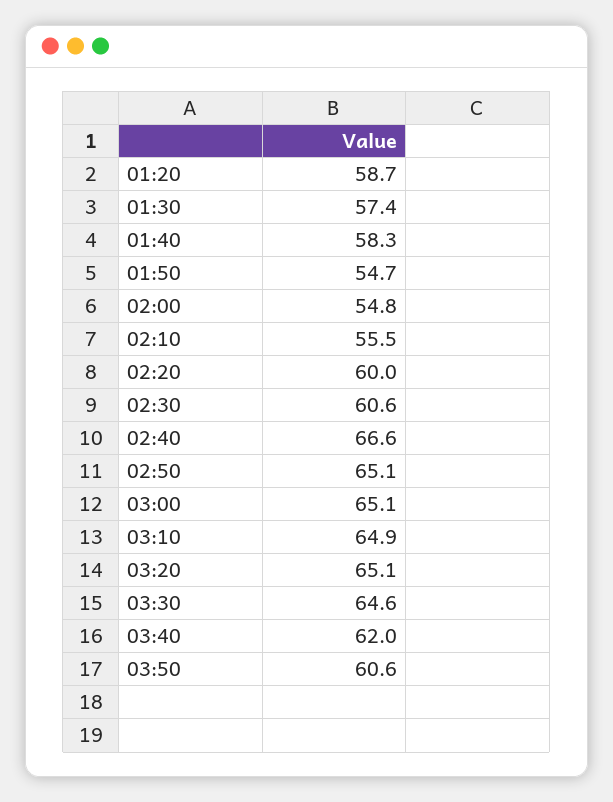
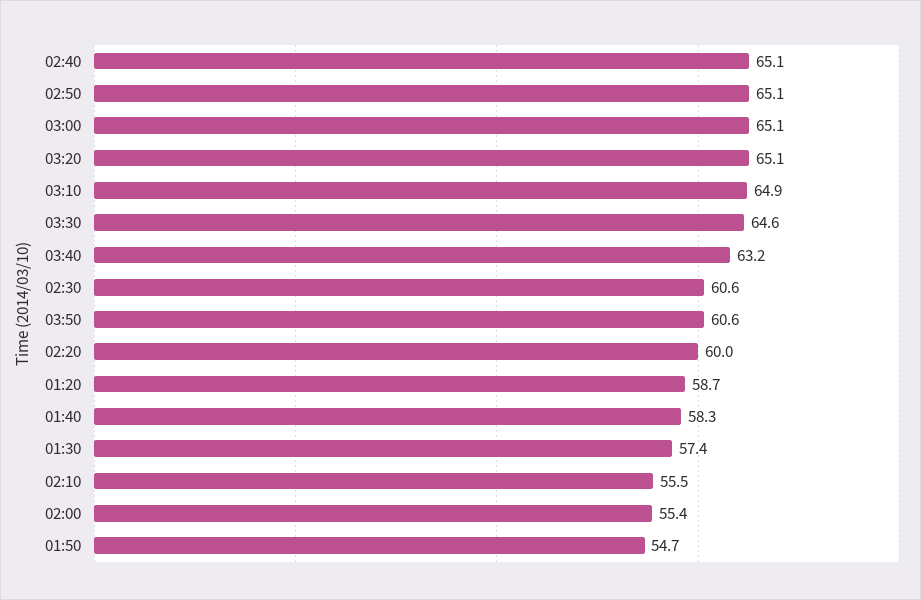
  {
    "01:20": 58.7,
    "01:30": 57.4,
    "01:40": 58.3,
    "01:50": 54.7,
-   "02:00": 54.8,
+   "02:00": 55.4,
    "02:10": 55.5,
    "02:20": 60,
    "02:30": 60.6,
-   "02:40": 66.6,
+   "02:40": 65.1,
    "02:50": 65.1,
    "03:00": 65.1,
    "03:10": 64.9,
    "03:20": 65.1,
    "03:30": 64.6,
-   "03:40": 62,
+   "03:40": 63.2,
    "03:50": 60.6
  }

